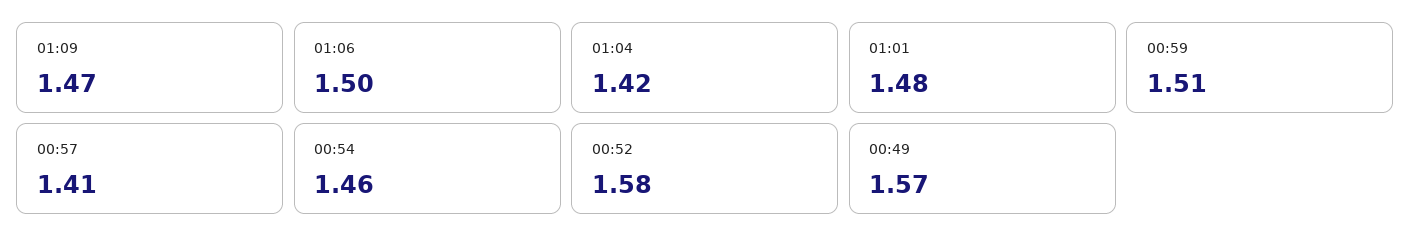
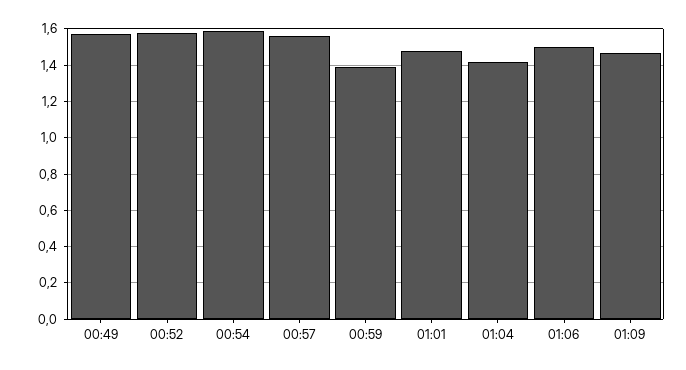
  {
    "01:09": 1.47,
    "01:06": 1.5,
    "01:04": 1.42,
    "01:01": 1.48,
-   "00:59": 1.51,
+   "00:59": 1.4,
-   "00:57": 1.41,
+   "00:57": 1.55,
-   "00:54": 1.46,
+   "00:54": 1.6,
    "00:52": 1.58,
    "00:49": 1.57
  }

